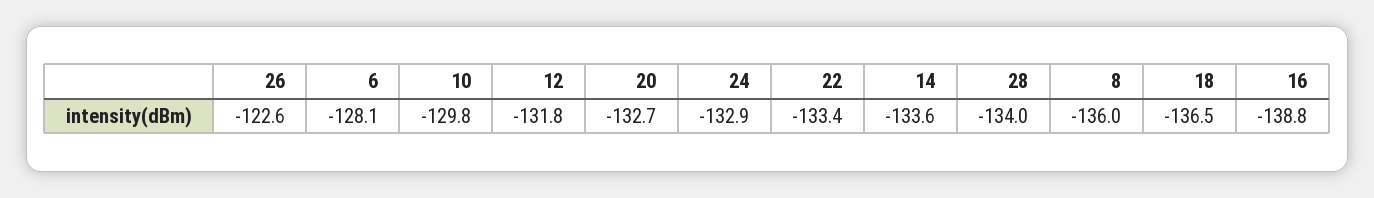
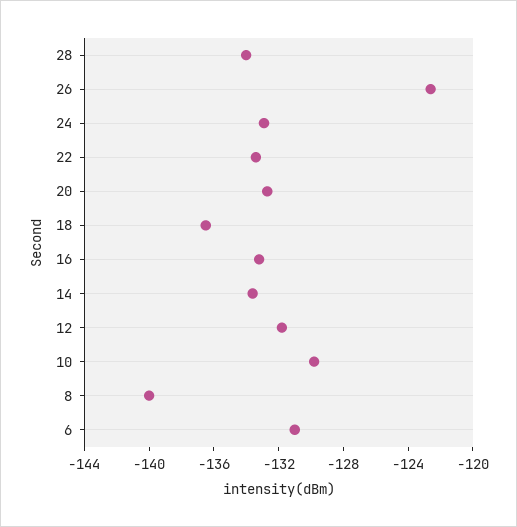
  {
    "26": -122.6,
-   "6": -128.1,
+   "6": -131,
    "10": -129.8,
    "12": -131.8,
    "20": -132.7,
    "24": -132.9,
    "22": -133.4,
    "14": -133.6,
    "28": -134,
-   "8": -136,
+   "8": -140,
    "18": -136.5,
-   "16": -138.8
+   "16": -133
  }

